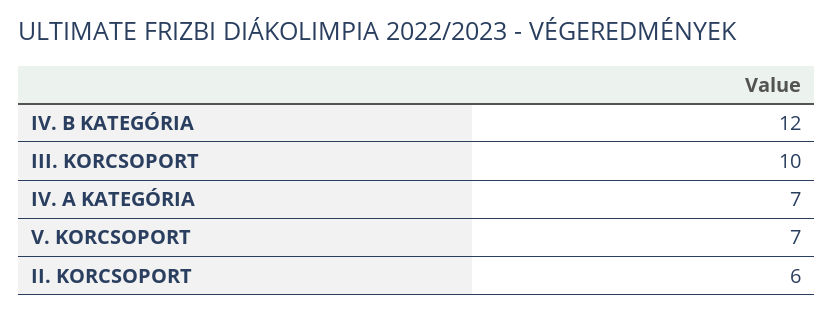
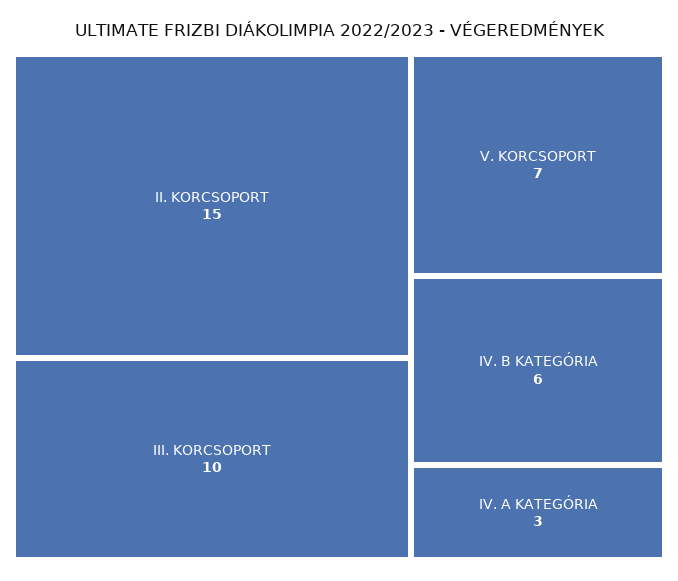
  {
-   "IV. B KATEGÓRIA": 12,
+   "IV. B KATEGÓRIA": 6,
    "III. KORCSOPORT": 10,
-   "IV. A KATEGÓRIA": 7,
+   "IV. A KATEGÓRIA": 3,
    "V. KORCSOPORT": 7,
-   "II. KORCSOPORT": 6
+   "II. KORCSOPORT": 15
  }

